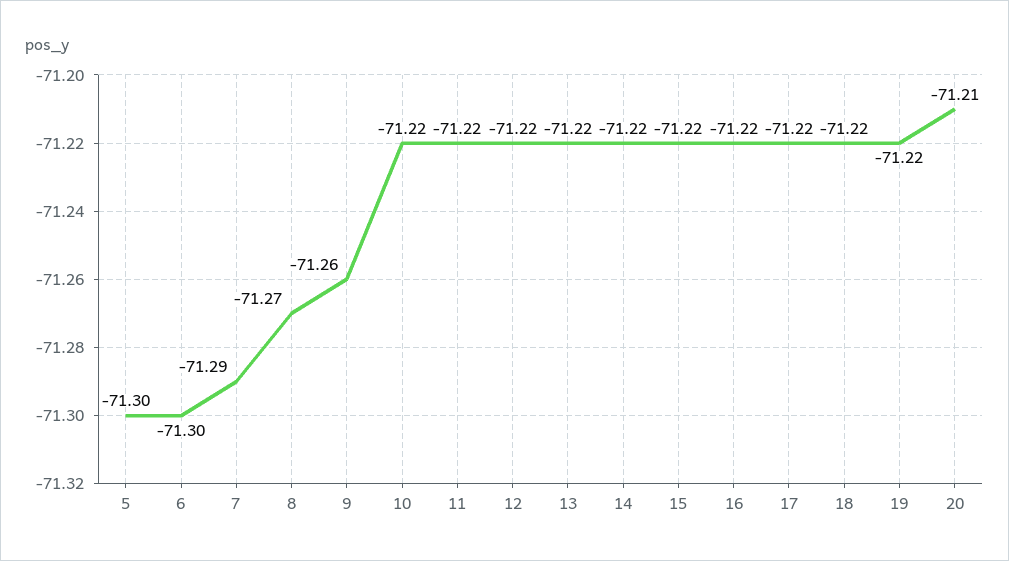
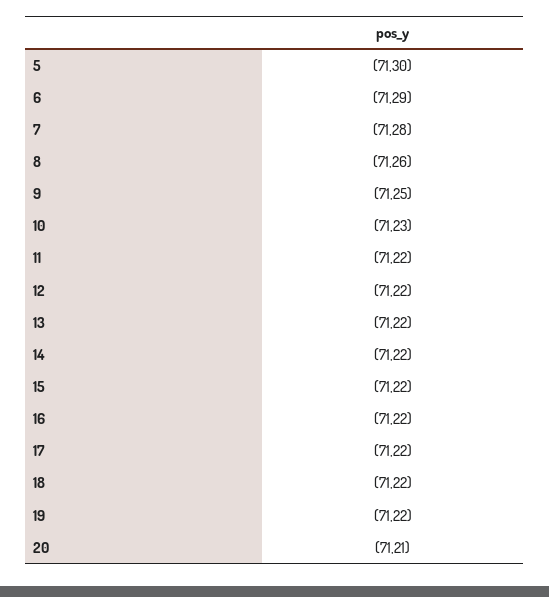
  {
    "5": -71.3,
-   "6": -71.3,
+   "6": -71.29,
-   "7": -71.29,
+   "7": -71.28,
-   "8": -71.27,
+   "8": -71.26,
-   "9": -71.26,
+   "9": -71.25,
-   "10": -71.22,
+   "10": -71.23,
    "11": -71.22,
    "12": -71.22,
    "13": -71.22,
    "14": -71.22,
    "15": -71.22,
    "16": -71.22,
    "17": -71.22,
    "18": -71.22,
    "19": -71.22,
    "20": -71.21
  }

